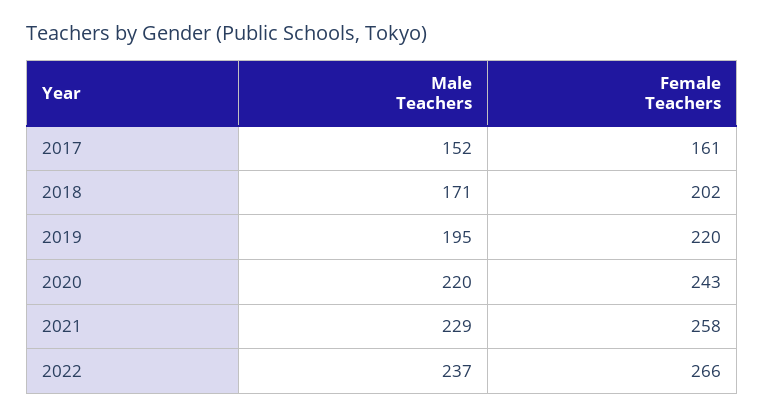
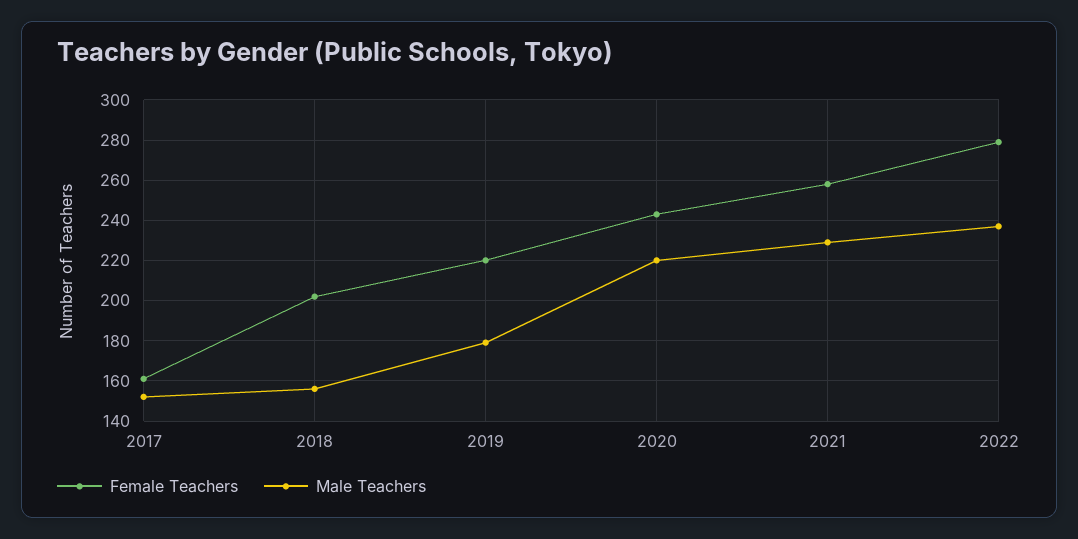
  {
    "Male Teachers": {
      "2017": 152,
-     "2018": 171,
+     "2018": 155,
-     "2019": 195,
+     "2019": 180,
      "2020": 220,
      "2021": 229,
      "2022": 237
    },
    "Female Teachers": {
      "2017": 161,
      "2018": 202,
      "2019": 220,
      "2020": 243,
      "2021": 258,
-     "2022": 266
+     "2022": 280
    }
  }

